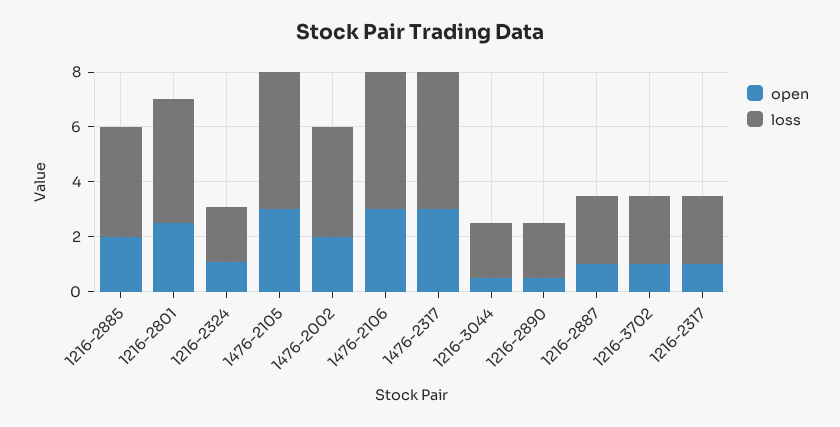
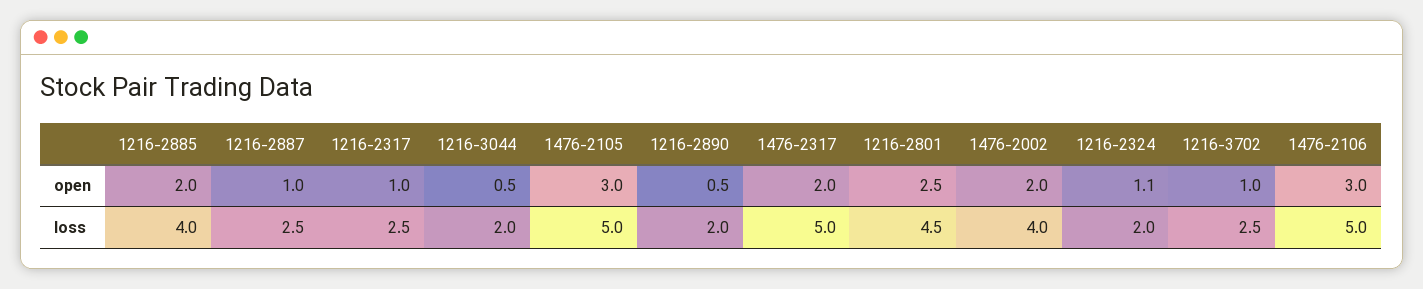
  {
    "open": {
      "1216-2885": 2,
      "1216-2801": 2.5,
      "1216-2324": 1.1,
      "1476-2105": 3,
      "1476-2002": 2,
      "1476-2106": 3,
-     "1476-2317": 3,
+     "1476-2317": 2,
      "1216-3044": 0.5,
      "1216-2890": 0.5,
      "1216-2887": 1,
      "1216-3702": 1,
      "1216-2317": 1
    },
    "loss": {
      "1216-2885": 4,
      "1216-2801": 4.5,
      "1216-2324": 2,
      "1476-2105": 5,
      "1476-2002": 4,
      "1476-2106": 5,
      "1476-2317": 5,
      "1216-3044": 2,
      "1216-2890": 2,
      "1216-2887": 2.5,
      "1216-3702": 2.5,
      "1216-2317": 2.5
    }
  }

